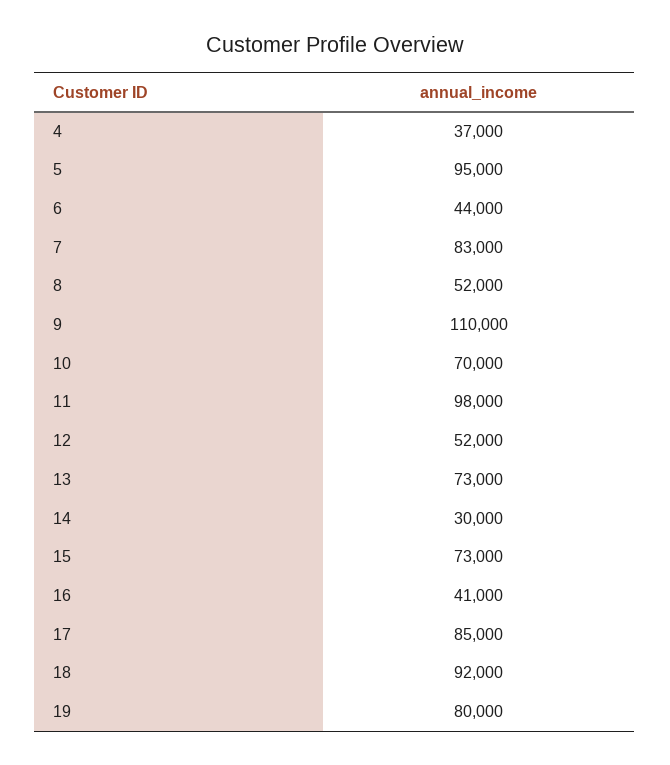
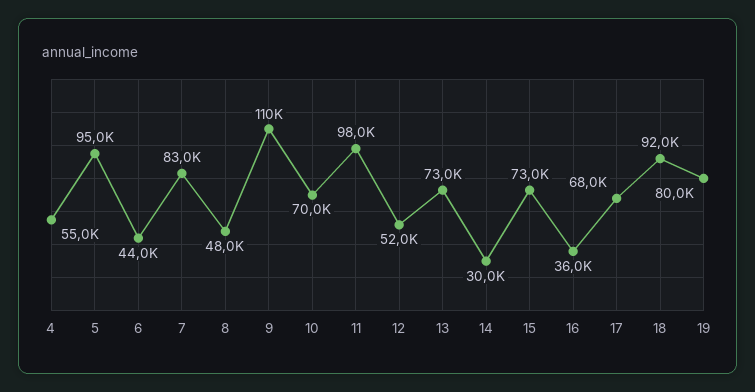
  {
-   "4": 37000,
+   "4": 55000,
    "5": 95000,
    "6": 44000,
    "7": 83000,
-   "8": 52000,
+   "8": 48000,
    "9": 110000,
    "10": 70000,
    "11": 98000,
    "12": 52000,
    "13": 73000,
    "14": 30000,
    "15": 73000,
-   "16": 41000,
+   "16": 36000,
-   "17": 85000,
+   "17": 68000,
    "18": 92000,
    "19": 80000
  }

